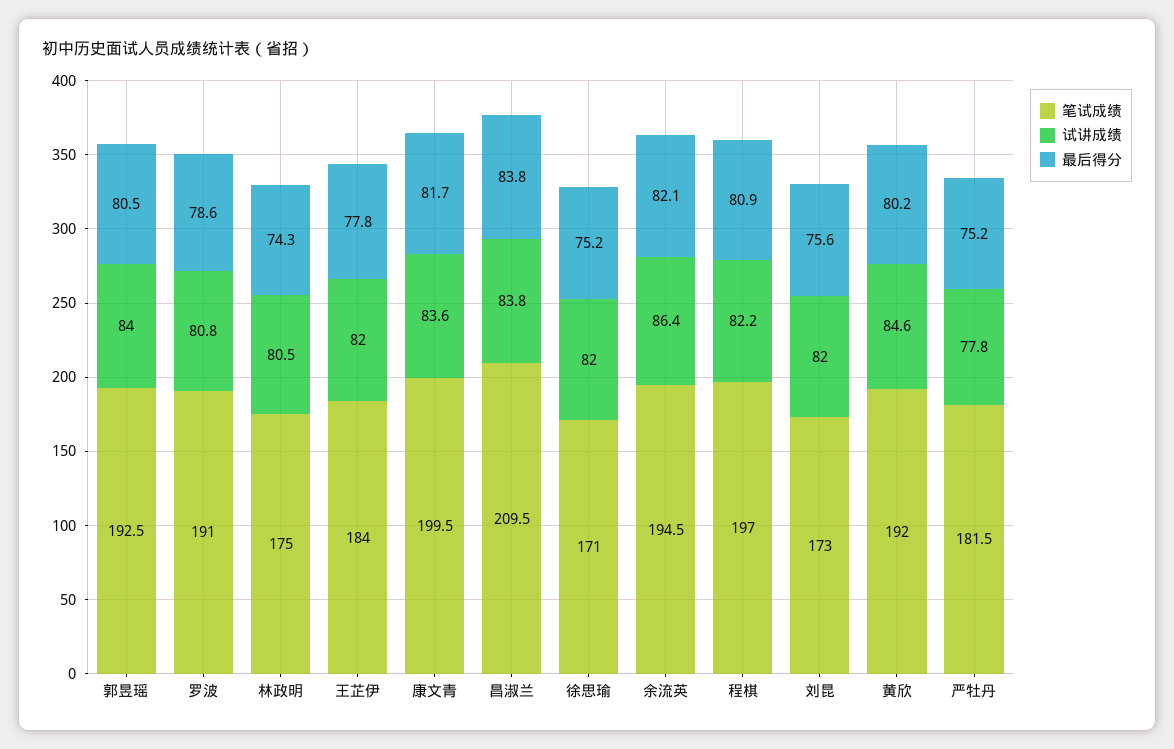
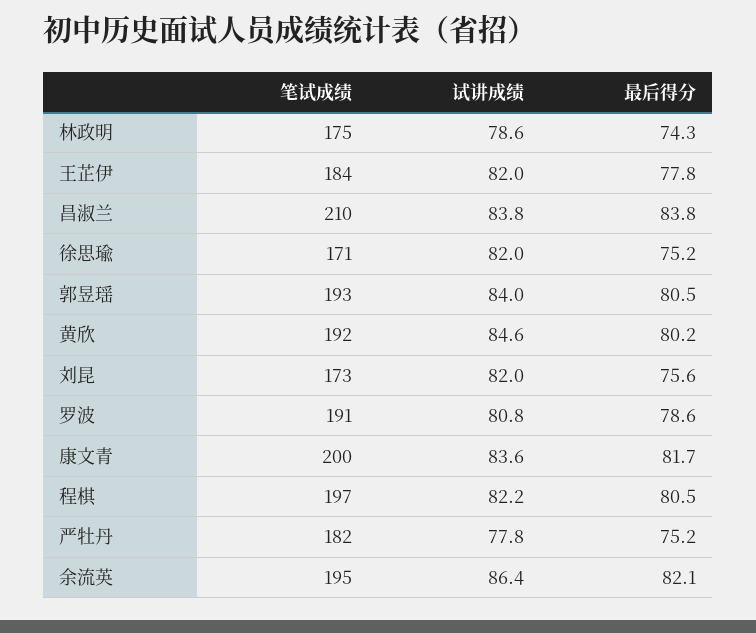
  {
    "笔试成绩": {
      "郭昱瑶": 192.5,
      "罗波": 191,
      "林政明": 175,
      "王芷伊": 184,
      "康文青": 199.5,
      "昌淑兰": 209.5,
      "徐思瑜": 171,
      "余流英": 194.5,
      "程棋": 197,
      "刘昆": 173,
      "黄欣": 192,
      "严牡丹": 181.5
    },
    "试讲成绩": {
      "郭昱瑶": 84,
      "罗波": 80.8,
-     "林政明": 80.5,
+     "林政明": 78.6,
      "王芷伊": 82,
      "康文青": 83.6,
      "昌淑兰": 83.8,
      "徐思瑜": 82,
      "余流英": 86.4,
      "程棋": 82.2,
      "刘昆": 82,
      "黄欣": 84.6,
      "严牡丹": 77.8
    },
    "最后得分": {
      "郭昱瑶": 80.5,
      "罗波": 78.6,
      "林政明": 74.3,
      "王芷伊": 77.8,
      "康文青": 81.7,
      "昌淑兰": 83.8,
      "徐思瑜": 75.2,
      "余流英": 82.1,
-     "程棋": 80.9,
+     "程棋": 80.5,
      "刘昆": 75.6,
      "黄欣": 80.2,
      "严牡丹": 75.2
    }
  }

